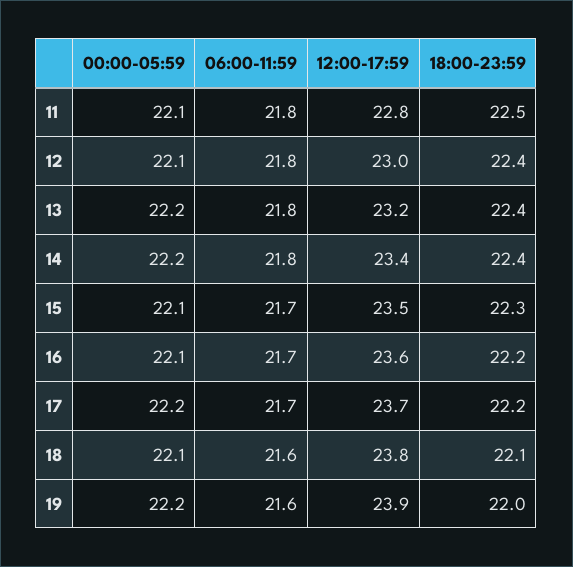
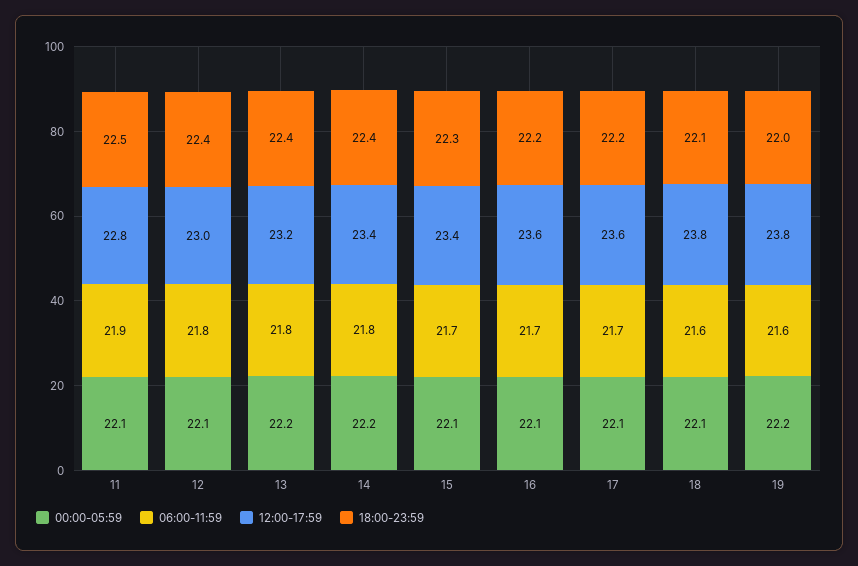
  {
    "00:00-05:59": {
      "11": 22.1,
      "12": 22.1,
      "13": 22.2,
      "14": 22.2,
      "15": 22.1,
      "16": 22.1,
-     "17": 22.2,
+     "17": 22.1,
      "18": 22.1,
      "19": 22.2
    },
    "06:00-11:59": {
-     "11": 21.8,
+     "11": 21.9,
      "12": 21.8,
      "13": 21.8,
      "14": 21.8,
      "15": 21.7,
      "16": 21.7,
      "17": 21.7,
      "18": 21.6,
      "19": 21.6
    },
    "12:00-17:59": {
      "11": 22.8,
      "12": 23,
      "13": 23.2,
      "14": 23.4,
-     "15": 23.5,
+     "15": 23.4,
      "16": 23.6,
-     "17": 23.7,
+     "17": 23.6,
      "18": 23.8,
-     "19": 23.9
+     "19": 23.8
    },
    "18:00-23:59": {
      "11": 22.5,
      "12": 22.4,
      "13": 22.4,
      "14": 22.4,
      "15": 22.3,
      "16": 22.2,
      "17": 22.2,
      "18": 22.1,
      "19": 22
    }
  }

